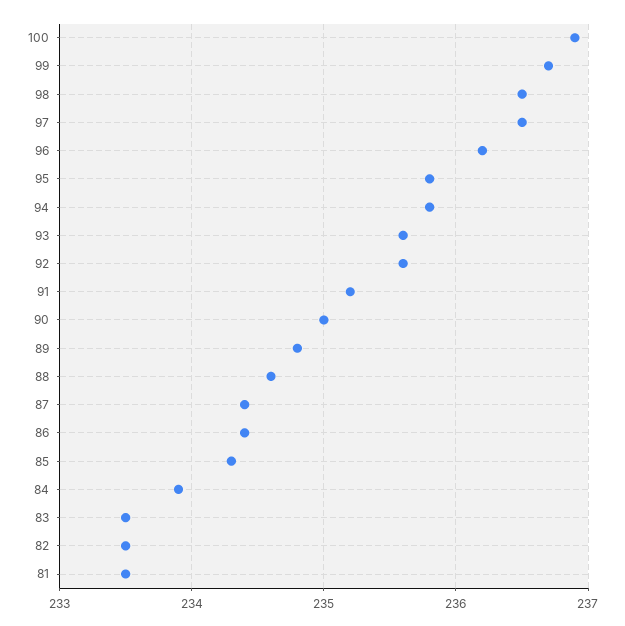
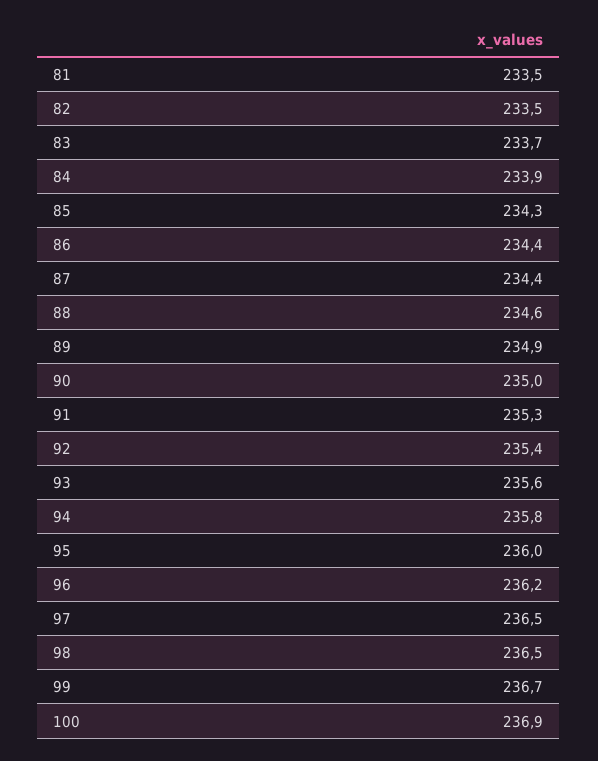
  {
    "100": 236.9,
    "99": 236.7,
    "98": 236.5,
    "97": 236.5,
    "96": 236.2,
-   "95": 235.8,
+   "95": 236,
    "94": 235.8,
    "93": 235.6,
-   "92": 235.6,
+   "92": 235.4,
-   "91": 235.2,
+   "91": 235.3,
    "90": 235,
-   "89": 234.8,
+   "89": 234.9,
    "88": 234.6,
    "87": 234.4,
    "86": 234.4,
    "85": 234.3,
    "84": 233.9,
-   "83": 233.5,
+   "83": 233.7,
    "82": 233.5,
    "81": 233.5
  }

